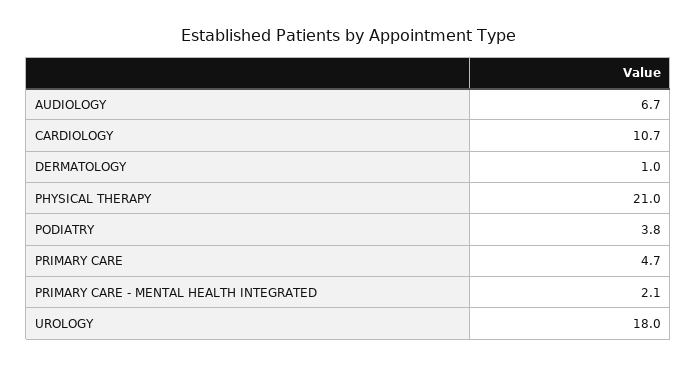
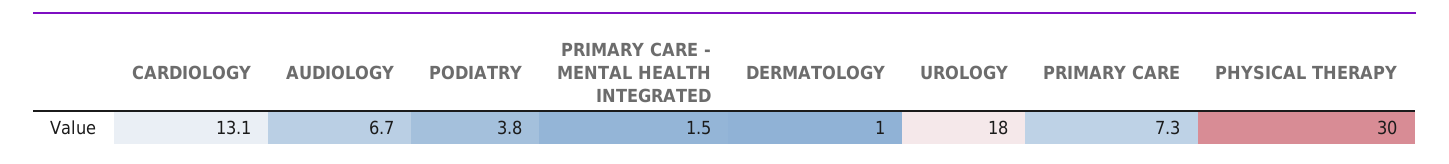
  {
    "AUDIOLOGY": 6.7,
-   "CARDIOLOGY": 10.7,
+   "CARDIOLOGY": 13.1,
    "DERMATOLOGY": 1,
-   "PHYSICAL THERAPY": 21,
+   "PHYSICAL THERAPY": 30,
    "PODIATRY": 3.8,
-   "PRIMARY CARE": 4.7,
+   "PRIMARY CARE": 7.3,
-   "PRIMARY CARE - MENTAL HEALTH INTEGRATED": 2.1,
+   "PRIMARY CARE - MENTAL HEALTH INTEGRATED": 1.5,
    "UROLOGY": 18
  }

